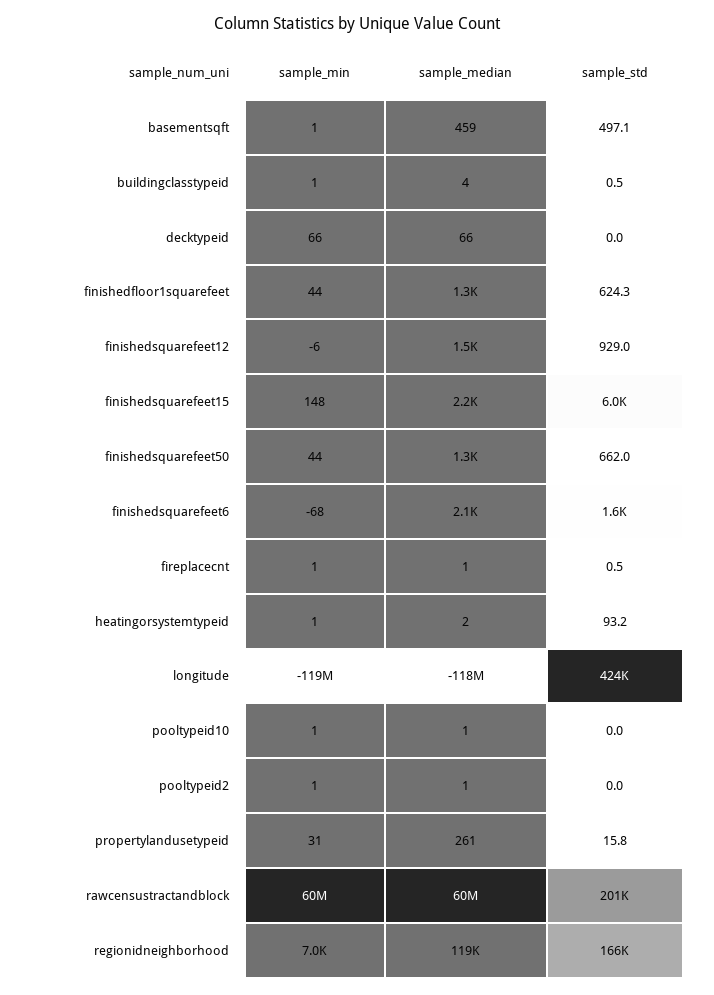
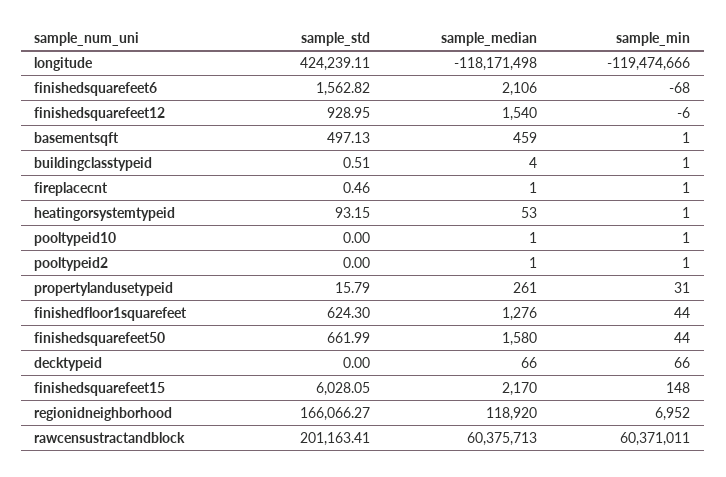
  {
    "sample_min": {
      "basementsqft": 1,
      "buildingclasstypeid": 1,
      "decktypeid": 66,
      "finishedfloor1squarefeet": 44,
      "finishedsquarefeet12": -6,
      "finishedsquarefeet15": 148,
      "finishedsquarefeet50": 44,
      "finishedsquarefeet6": -68,
      "fireplacecnt": 1,
      "heatingorsystemtypeid": 1,
      "longitude": -119474666,
      "pooltypeid10": 1,
      "pooltypeid2": 1,
      "propertylandusetypeid": 31,
      "rawcensustractandblock": 60371011,
      "regionidneighborhood": 6952
    },
    "sample_median": {
      "basementsqft": 459,
      "buildingclasstypeid": 4,
      "decktypeid": 66,
      "finishedfloor1squarefeet": 1276,
      "finishedsquarefeet12": 1540,
      "finishedsquarefeet15": 2170,
-     "finishedsquarefeet50": 1300,
+     "finishedsquarefeet50": 1580,
      "finishedsquarefeet6": 2106,
      "fireplacecnt": 1,
-     "heatingorsystemtypeid": 2,
+     "heatingorsystemtypeid": 53,
      "longitude": -118171498,
      "pooltypeid10": 1,
      "pooltypeid2": 1,
      "propertylandusetypeid": 261,
      "rawcensustractandblock": 60375713,
      "regionidneighborhood": 118920
    },
    "sample_std": {
      "basementsqft": 497.13,
      "buildingclasstypeid": 0.51,
      "decktypeid": 0,
      "finishedfloor1squarefeet": 624.3,
      "finishedsquarefeet12": 928.95,
      "finishedsquarefeet15": 6028.05,
      "finishedsquarefeet50": 661.99,
      "finishedsquarefeet6": 1562.82,
      "fireplacecnt": 0.46,
      "heatingorsystemtypeid": 93.15,
      "longitude": 424239.11,
      "pooltypeid10": 0,
      "pooltypeid2": 0,
      "propertylandusetypeid": 15.79,
      "rawcensustractandblock": 201163.41,
      "regionidneighborhood": 166066.27
    }
  }

